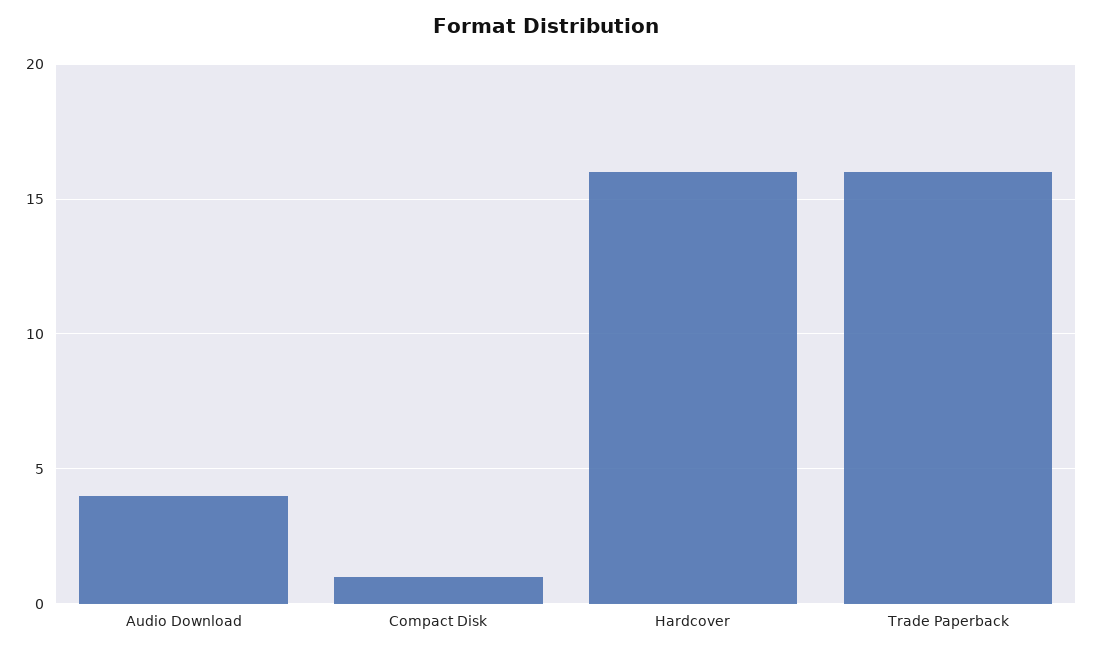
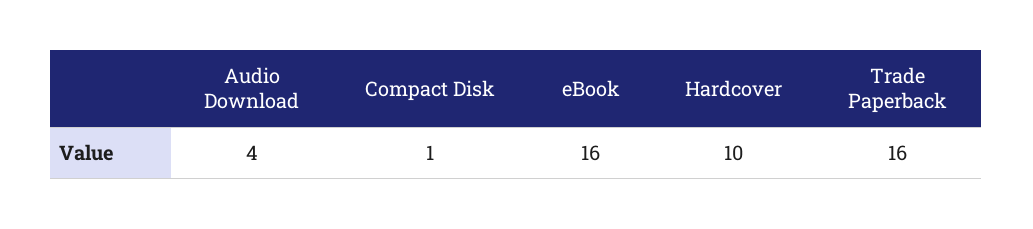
  {
    "Audio Download": 4,
    "Compact Disk": 1,
-   "Hardcover": 16,
+   "Hardcover": 10,
-   "Trade Paperback": 16
+   "Trade Paperback": 16,
+   "eBook": 16
  }

